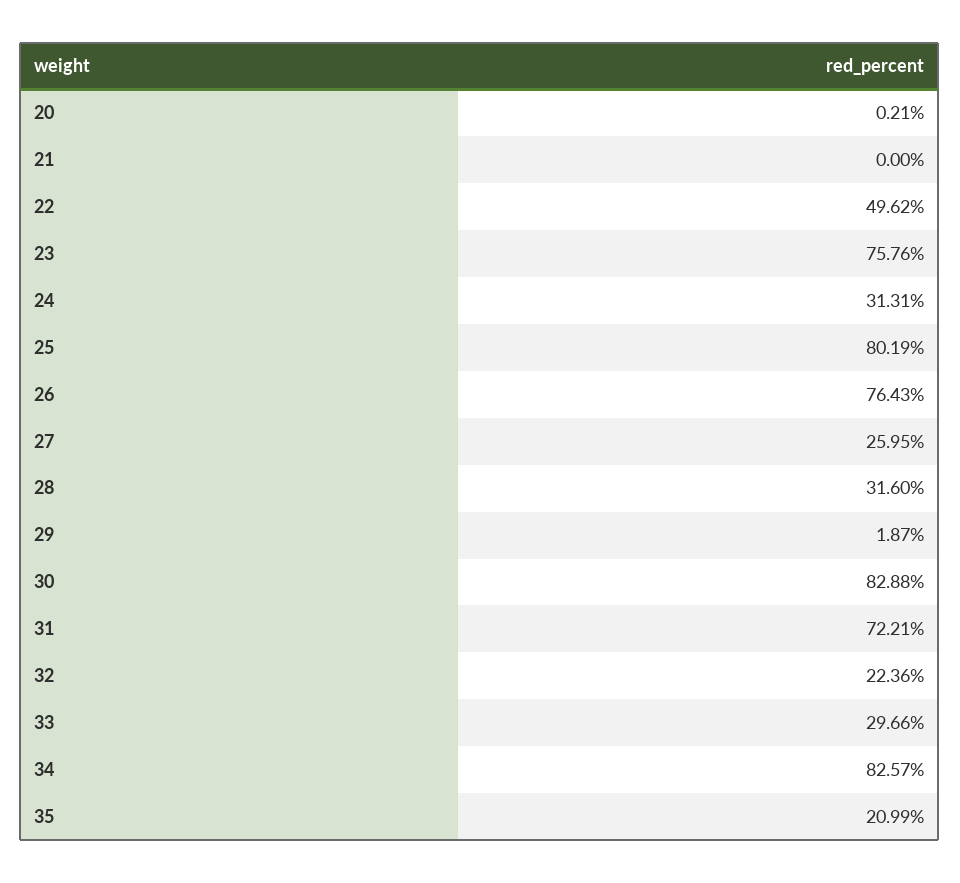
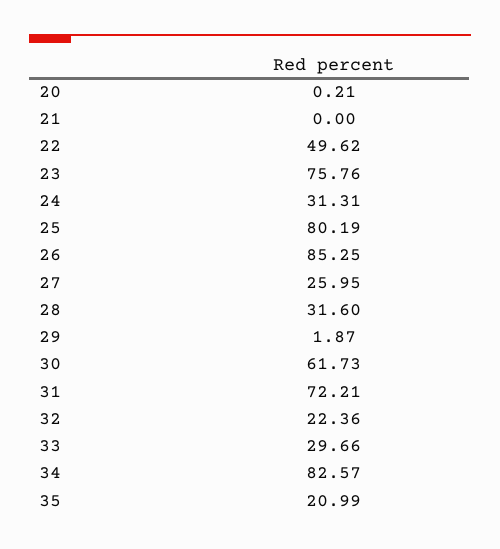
  {
    "20": 0.21,
    "21": 0,
    "22": 49.62,
    "23": 75.76,
    "24": 31.31,
    "25": 80.19,
-   "26": 76.43,
+   "26": 85.25,
    "27": 25.95,
    "28": 31.6,
    "29": 1.87,
-   "30": 82.88,
+   "30": 61.73,
    "31": 72.21,
    "32": 22.36,
    "33": 29.66,
    "34": 82.57,
    "35": 20.99
  }

